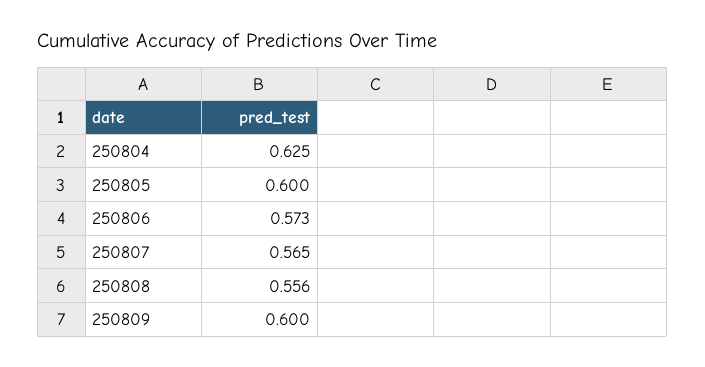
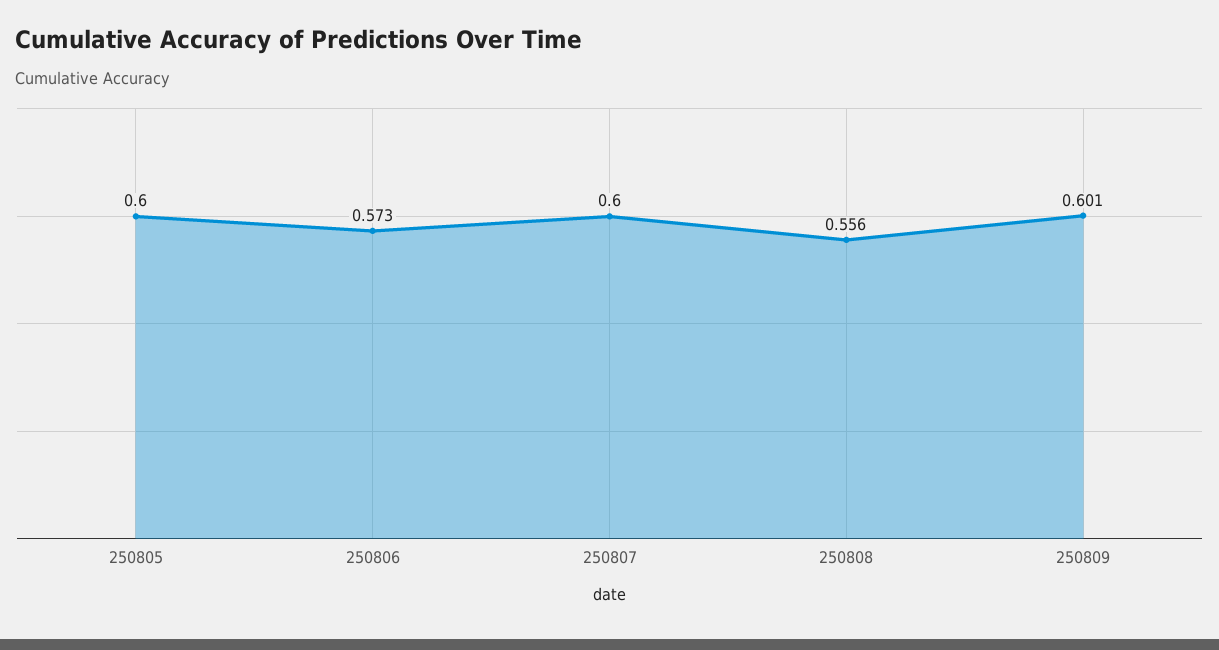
  {
-   "250804": 0.625,
    "250805": 0.6,
    "250806": 0.573,
-   "250807": 0.565,
+   "250807": 0.6,
    "250808": 0.556,
-   "250809": 0.6
+   "250809": 0.601
  }

